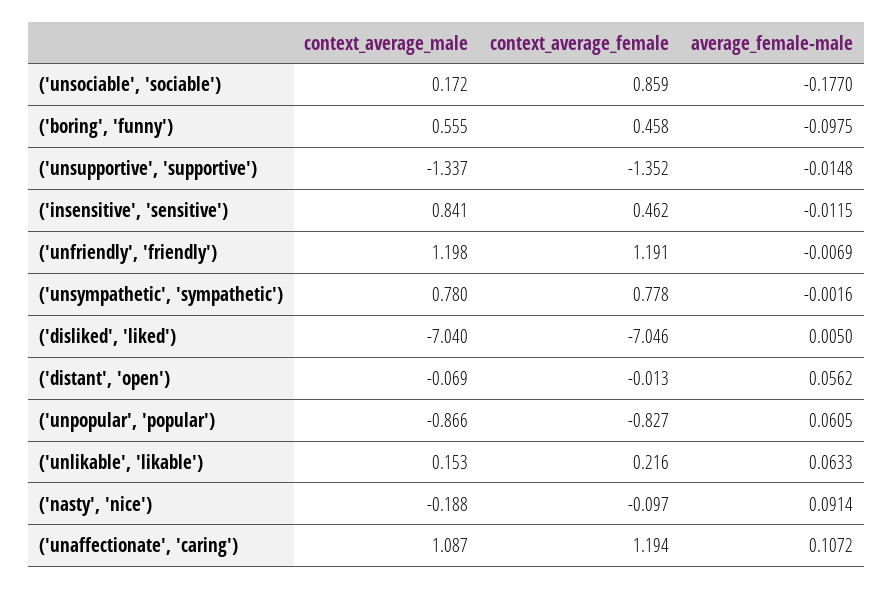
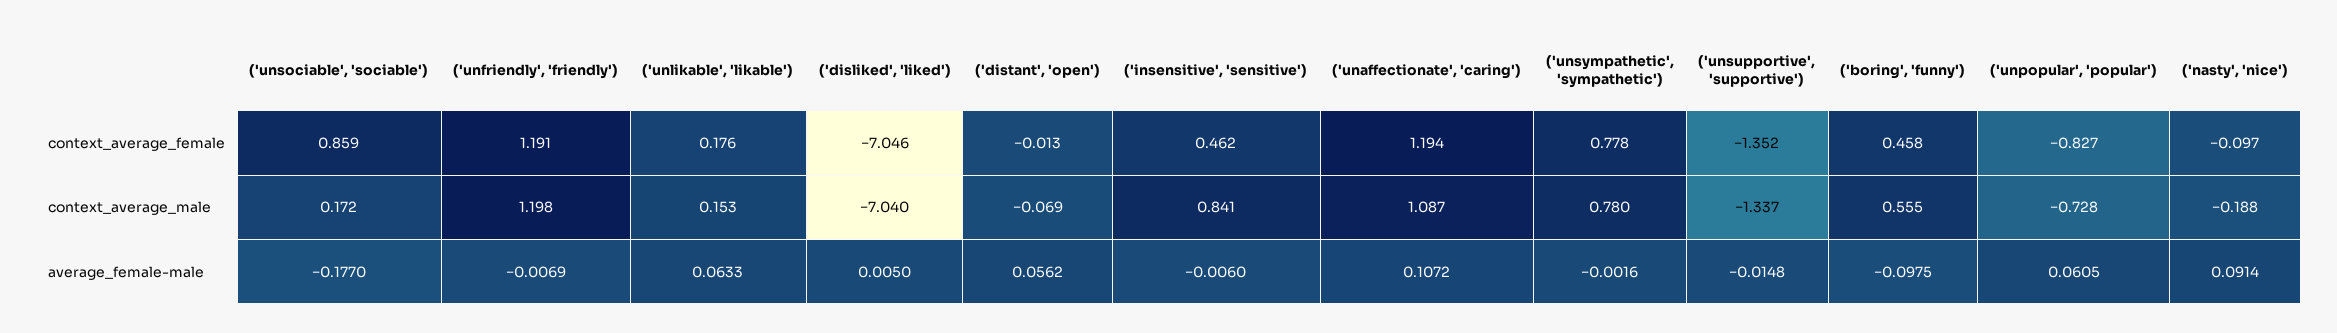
  {
    "context_average_male": {
      "('unsociable', 'sociable')": 0.172,
      "('boring', 'funny')": 0.555,
      "('unsupportive', 'supportive')": -1.337,
      "('insensitive', 'sensitive')": 0.841,
      "('unfriendly', 'friendly')": 1.198,
      "('unsympathetic', 'sympathetic')": 0.78,
      "('disliked', 'liked')": -7.04,
      "('distant', 'open')": -0.069,
-     "('unpopular', 'popular')": -0.866,
+     "('unpopular', 'popular')": -0.728,
      "('unlikable', 'likable')": 0.153,
      "('nasty', 'nice')": -0.188,
      "('unaffectionate', 'caring')": 1.087
    },
    "context_average_female": {
      "('unsociable', 'sociable')": 0.859,
      "('boring', 'funny')": 0.458,
      "('unsupportive', 'supportive')": -1.352,
      "('insensitive', 'sensitive')": 0.462,
      "('unfriendly', 'friendly')": 1.191,
      "('unsympathetic', 'sympathetic')": 0.778,
      "('disliked', 'liked')": -7.046,
      "('distant', 'open')": -0.013,
      "('unpopular', 'popular')": -0.827,
-     "('unlikable', 'likable')": 0.216,
+     "('unlikable', 'likable')": 0.176,
      "('nasty', 'nice')": -0.097,
      "('unaffectionate', 'caring')": 1.194
    },
    "average_female-male": {
      "('unsociable', 'sociable')": -0.177,
      "('boring', 'funny')": -0.0975,
      "('unsupportive', 'supportive')": -0.0148,
-     "('insensitive', 'sensitive')": -0.0115,
+     "('insensitive', 'sensitive')": -0.006,
      "('unfriendly', 'friendly')": -0.0069,
      "('unsympathetic', 'sympathetic')": -0.0016,
      "('disliked', 'liked')": 0.005,
      "('distant', 'open')": 0.0562,
      "('unpopular', 'popular')": 0.0605,
      "('unlikable', 'likable')": 0.0633,
      "('nasty', 'nice')": 0.0914,
      "('unaffectionate', 'caring')": 0.1072
    }
  }

